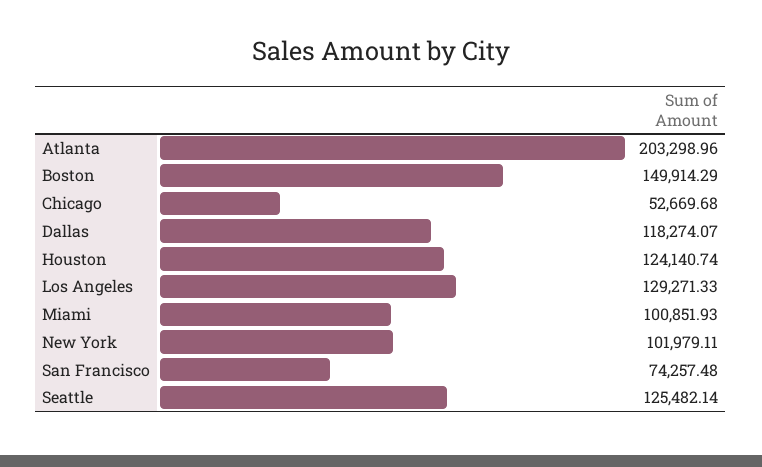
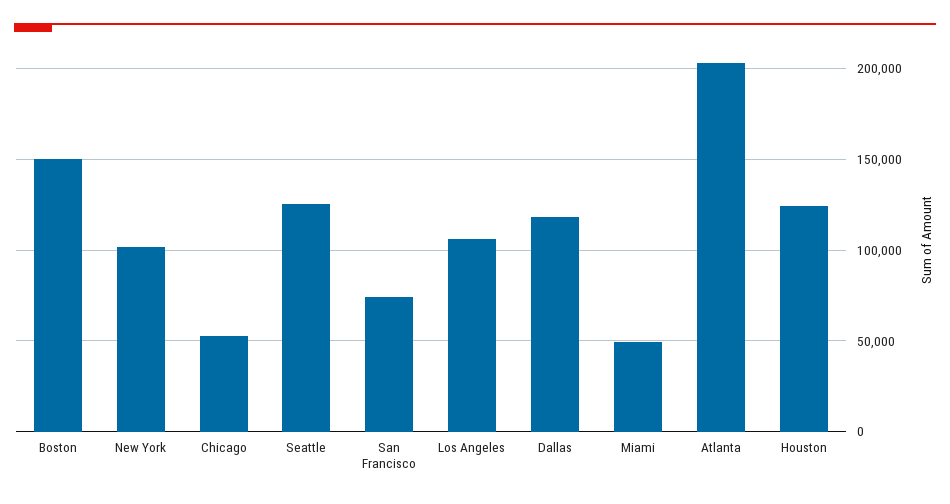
  {
    "Atlanta": 203298.96,
    "Boston": 149914.29,
    "Chicago": 52669.68,
    "Dallas": 118274.07,
    "Houston": 124140.74,
-   "Los Angeles": 129271.33,
+   "Los Angeles": 105000,
-   "Miami": 100851.93,
+   "Miami": 50000,
    "New York": 101979.11,
    "San Francisco": 74257.48,
    "Seattle": 125482.14
  }

